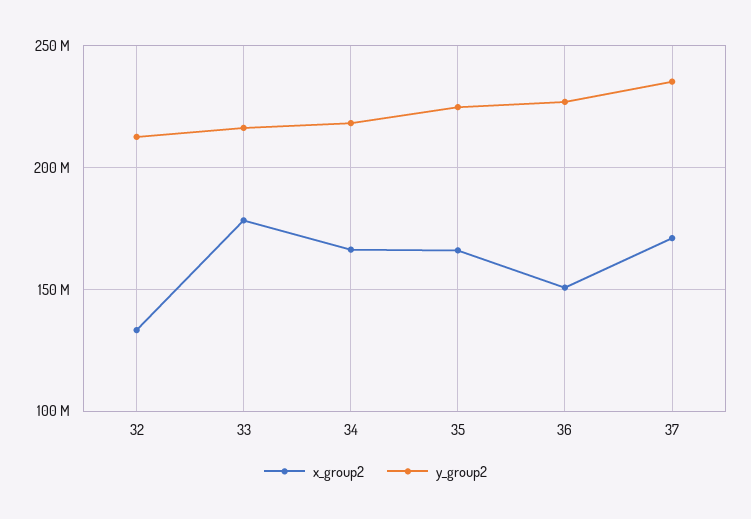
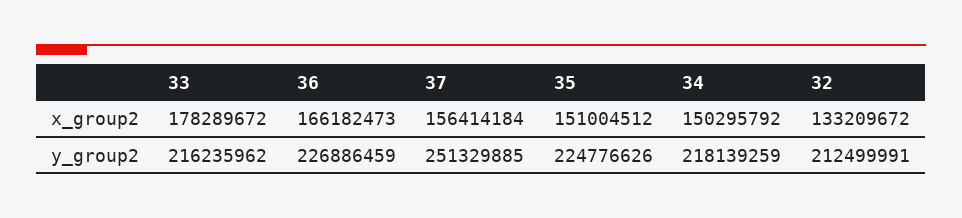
  {
    "x_group2": {
      "32": 133209672,
      "33": 178289672,
-     "34": 165000000,
+     "34": 150295792,
-     "35": 165000000,
+     "35": 151004512,
-     "36": 150000000,
+     "36": 166182473,
-     "37": 170000000
+     "37": 156414184
    },
    "y_group2": {
      "32": 212499991,
      "33": 216235962,
      "34": 218139259,
      "35": 224776626,
      "36": 226886459,
-     "37": 235000000
+     "37": 251329885
    }
  }

